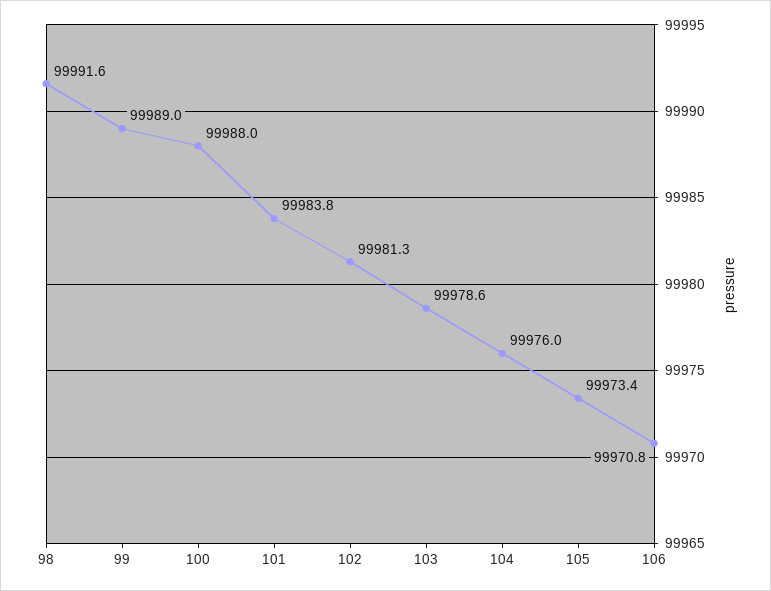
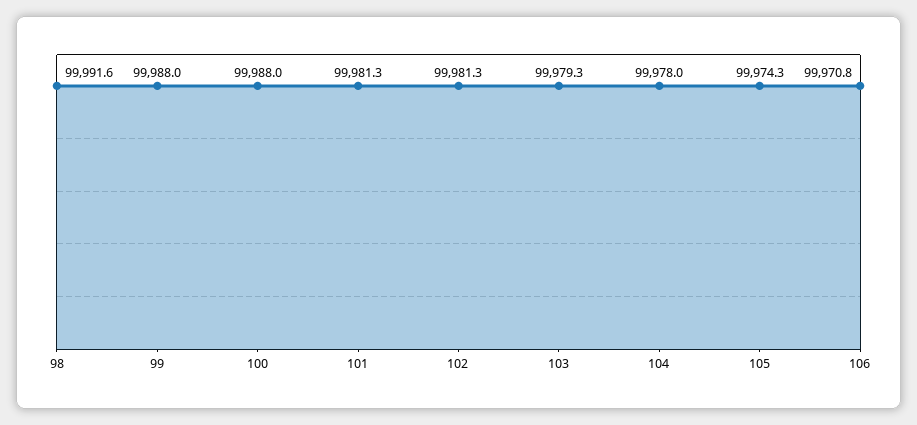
  {
    "98": 99991.6,
-   "99": 99989,
+   "99": 99988,
    "100": 99988,
-   "101": 99983.8,
+   "101": 99981.3,
    "102": 99981.3,
-   "103": 99978.6,
+   "103": 99979.3,
-   "104": 99976,
+   "104": 99978,
-   "105": 99973.4,
+   "105": 99974.3,
    "106": 99970.8
  }

